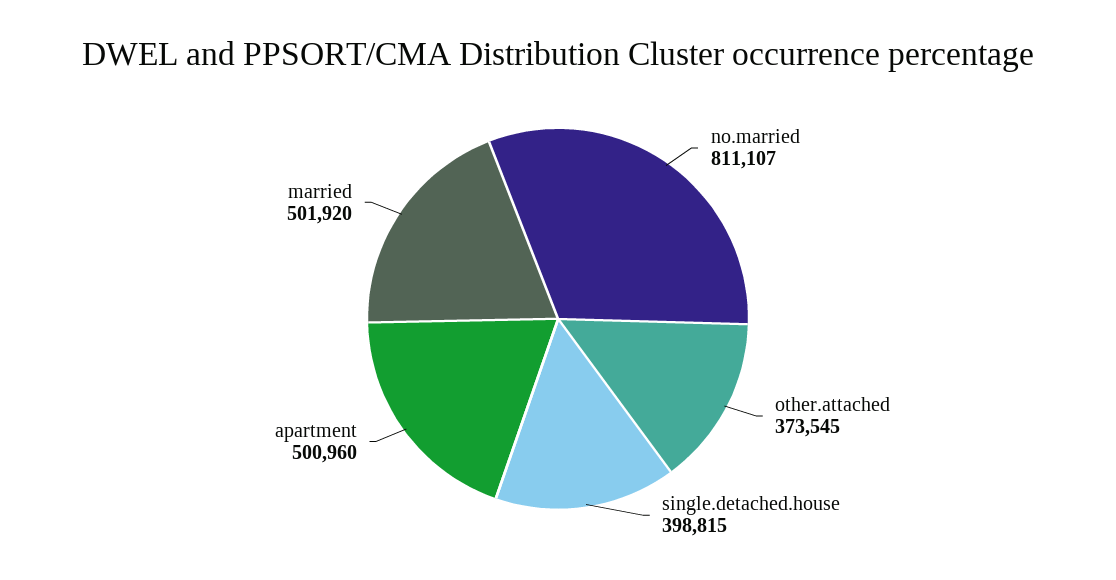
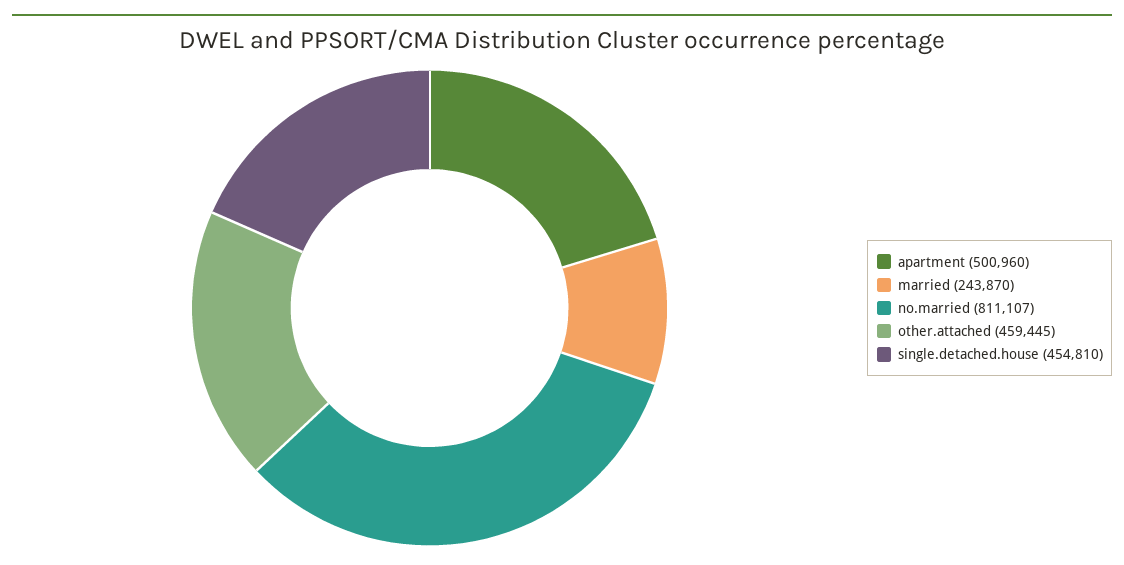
  {
    "no.married": 811107,
-   "other.attached": 373545,
+   "other.attached": 459445,
-   "single.detached.house": 398815,
+   "single.detached.house": 454810,
    "apartment": 500960,
-   "married": 501920
+   "married": 243870
  }

